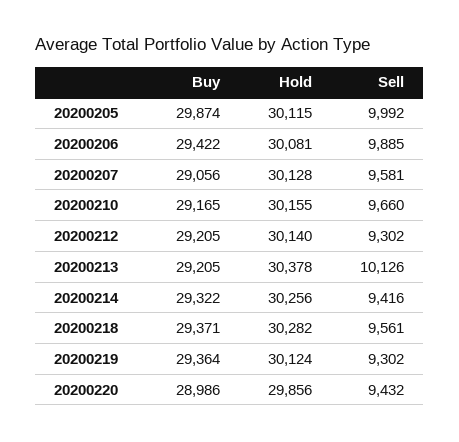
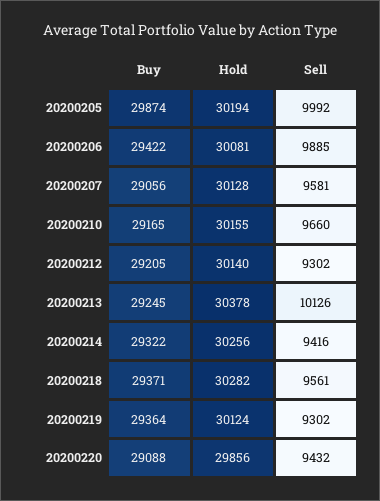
  {
    "Buy": {
      "20200205": 29874,
      "20200206": 29422,
      "20200207": 29056,
      "20200210": 29165,
      "20200212": 29205,
-     "20200213": 29205,
+     "20200213": 29245,
      "20200214": 29322,
      "20200218": 29371,
      "20200219": 29364,
-     "20200220": 28986
+     "20200220": 29088
    },
    "Hold": {
-     "20200205": 30115,
+     "20200205": 30194,
      "20200206": 30081,
      "20200207": 30128,
      "20200210": 30155,
      "20200212": 30140,
      "20200213": 30378,
      "20200214": 30256,
      "20200218": 30282,
      "20200219": 30124,
      "20200220": 29856
    },
    "Sell": {
      "20200205": 9992,
      "20200206": 9885,
      "20200207": 9581,
      "20200210": 9660,
      "20200212": 9302,
      "20200213": 10126,
      "20200214": 9416,
      "20200218": 9561,
      "20200219": 9302,
      "20200220": 9432
    }
  }

